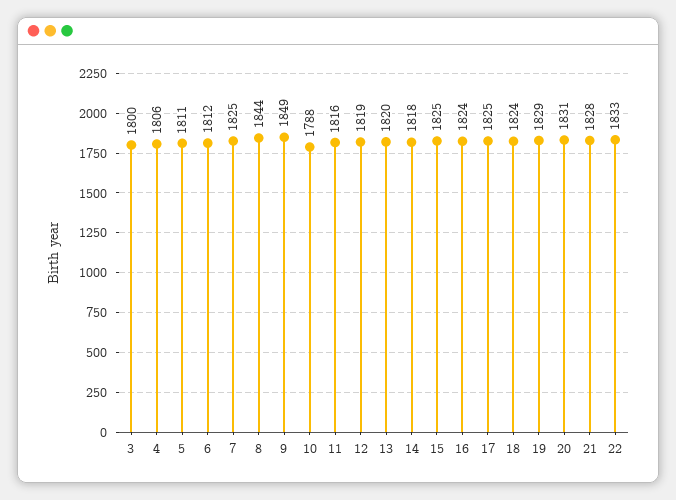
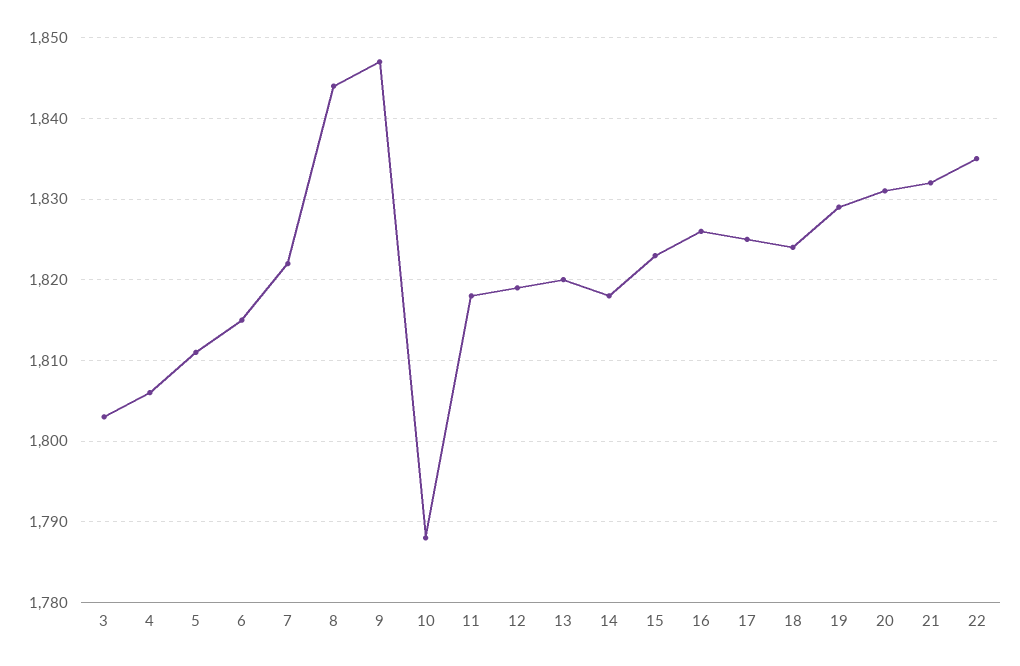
  {
-   "3": 1800,
+   "3": 1803,
    "4": 1806,
    "5": 1811,
-   "6": 1812,
+   "6": 1815,
-   "7": 1825,
+   "7": 1822,
    "8": 1844,
-   "9": 1849,
+   "9": 1847,
    "10": 1788,
-   "11": 1816,
+   "11": 1818,
    "12": 1819,
    "13": 1820,
    "14": 1818,
-   "15": 1825,
+   "15": 1823,
-   "16": 1824,
+   "16": 1826,
    "17": 1825,
    "18": 1824,
    "19": 1829,
    "20": 1831,
-   "21": 1828,
+   "21": 1832,
-   "22": 1833
+   "22": 1835
  }

